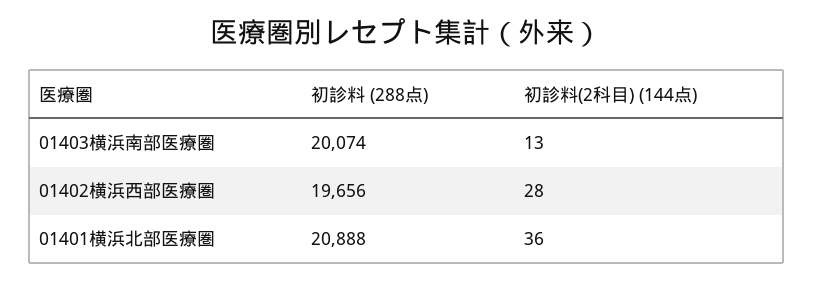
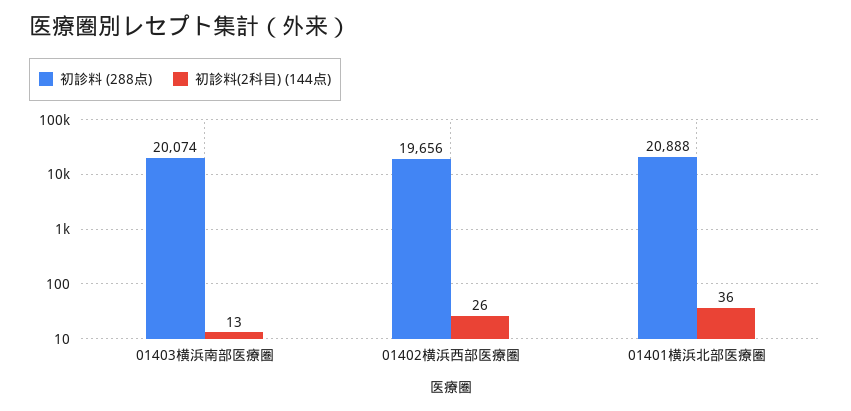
  {
    "初診料 (288点)": {
      "01403横浜南部医療圏": 20074,
      "01402横浜西部医療圏": 19656,
      "01401横浜北部医療圏": 20888
    },
    "初診料(2科目) (144点)": {
      "01403横浜南部医療圏": 13,
-     "01402横浜西部医療圏": 28,
+     "01402横浜西部医療圏": 26,
      "01401横浜北部医療圏": 36
    }
  }

